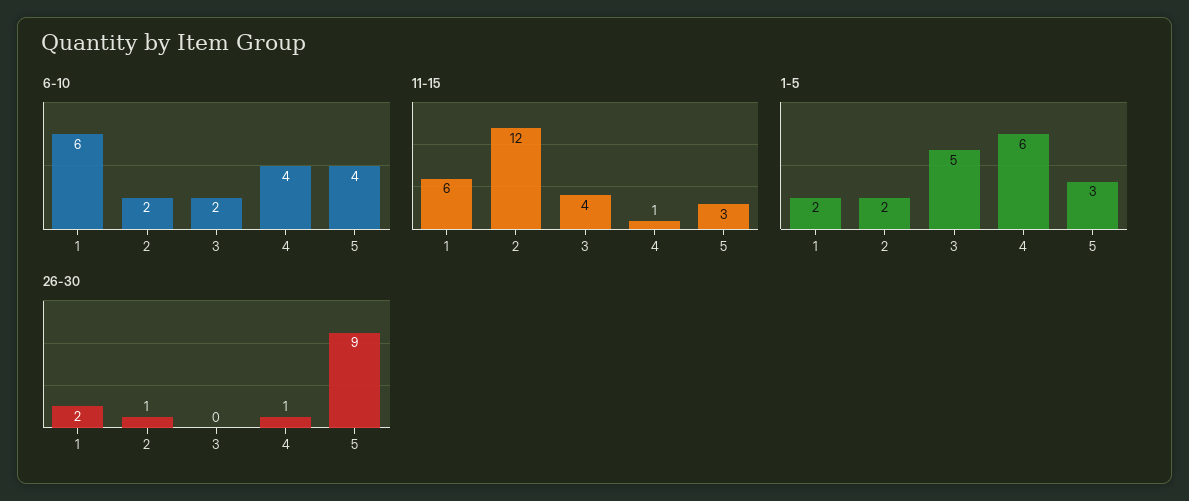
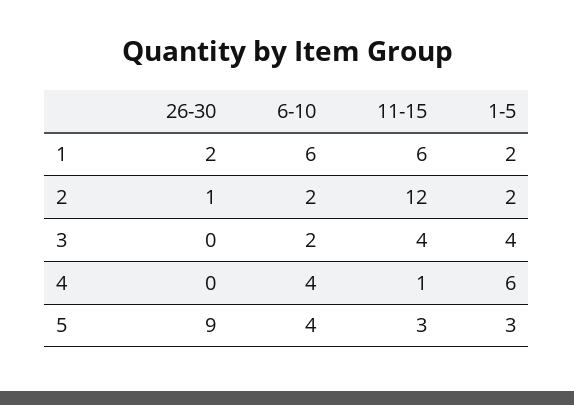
  {
    "6-10": {
      "1": 6,
      "2": 2,
      "3": 2,
      "4": 4,
      "5": 4
    },
    "11-15": {
      "1": 6,
      "2": 12,
      "3": 4,
      "4": 1,
      "5": 3
    },
    "1-5": {
      "1": 2,
      "2": 2,
-     "3": 5,
+     "3": 4,
      "4": 6,
      "5": 3
    },
    "26-30": {
      "1": 2,
      "2": 1,
      "3": 0,
-     "4": 1,
+     "4": 0,
      "5": 9
    }
  }

